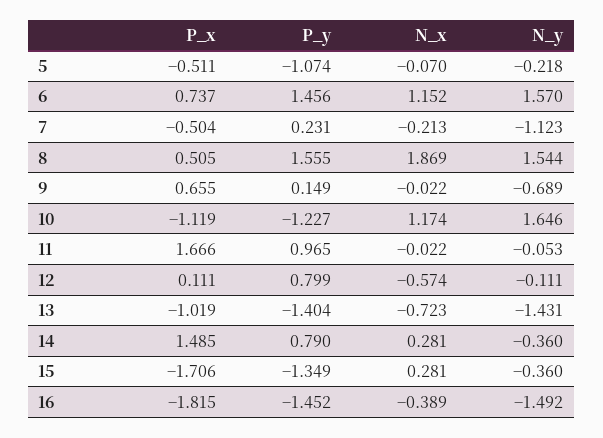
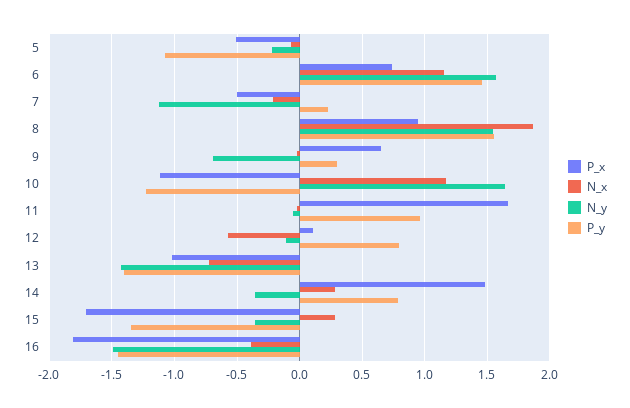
  {
    "P_x": {
      "5": -0.511,
      "6": 0.737,
      "7": -0.504,
-     "8": 0.505,
+     "8": 0.95,
      "9": 0.655,
      "10": -1.119,
      "11": 1.666,
      "12": 0.111,
      "13": -1.019,
      "14": 1.485,
      "15": -1.706,
      "16": -1.815
    },
    "P_y": {
      "5": -1.074,
      "6": 1.456,
      "7": 0.231,
      "8": 1.555,
-     "9": 0.149,
+     "9": 0.3,
      "10": -1.227,
      "11": 0.965,
      "12": 0.799,
      "13": -1.404,
      "14": 0.79,
      "15": -1.349,
      "16": -1.452
    },
    "N_x": {
      "5": -0.07,
      "6": 1.152,
      "7": -0.213,
      "8": 1.869,
      "9": -0.022,
      "10": 1.174,
      "11": -0.022,
      "12": -0.574,
      "13": -0.723,
      "14": 0.281,
      "15": 0.281,
      "16": -0.389
    },
    "N_y": {
      "5": -0.218,
      "6": 1.57,
      "7": -1.123,
      "8": 1.544,
      "9": -0.689,
      "10": 1.646,
      "11": -0.053,
      "12": -0.111,
      "13": -1.431,
      "14": -0.36,
      "15": -0.36,
      "16": -1.492
    }
  }

